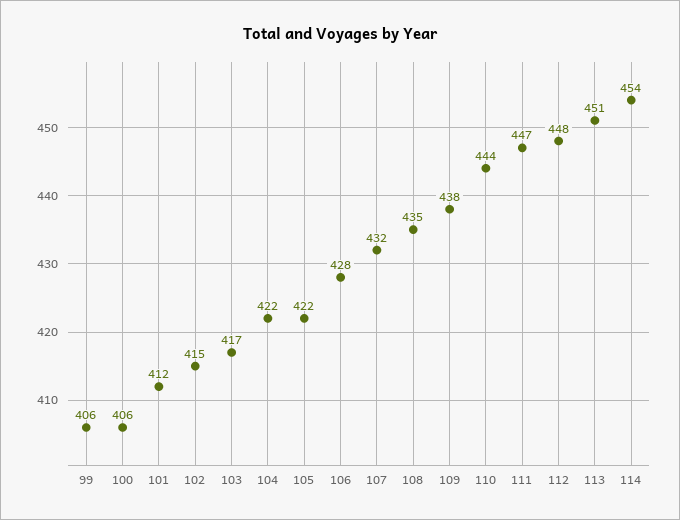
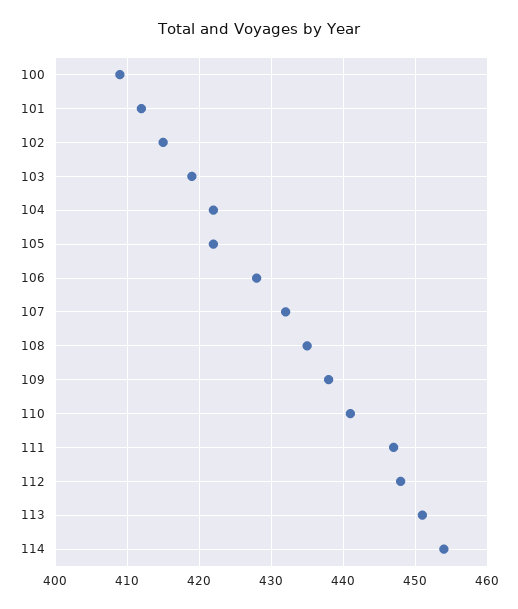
  {
-   "99": 406,
-   "100": 406,
+   "100": 409,
    "101": 412,
    "102": 415,
-   "103": 417,
+   "103": 419,
    "104": 422,
    "105": 422,
    "106": 428,
    "107": 432,
    "108": 435,
    "109": 438,
-   "110": 444,
+   "110": 441,
    "111": 447,
    "112": 448,
    "113": 451,
    "114": 454
  }

